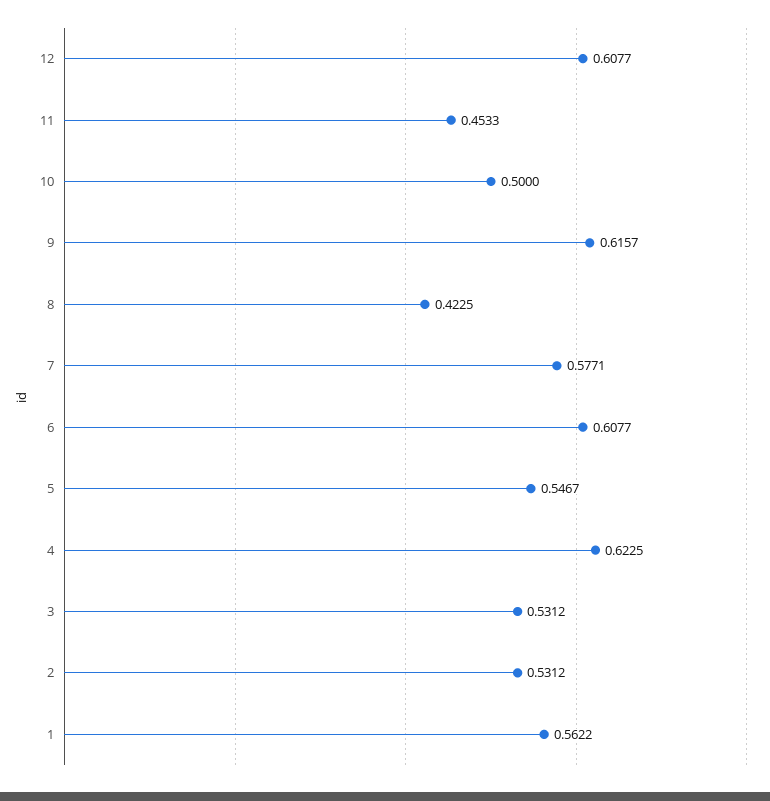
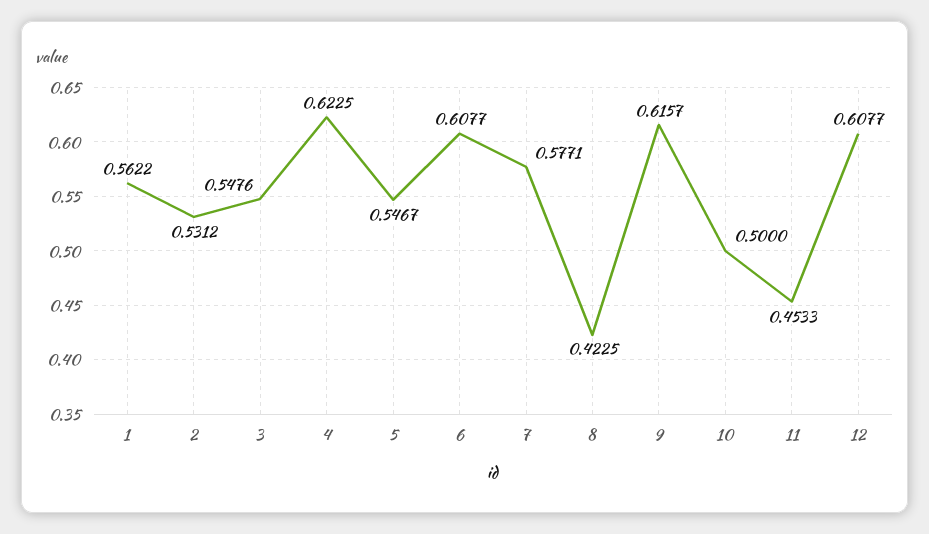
  {
    "12": 0.6077,
    "11": 0.4533,
    "10": 0.5,
    "9": 0.6157,
    "8": 0.4225,
    "7": 0.5771,
    "6": 0.6077,
    "5": 0.5467,
    "4": 0.6225,
-   "3": 0.5312,
+   "3": 0.5476,
    "2": 0.5312,
    "1": 0.5622
  }

